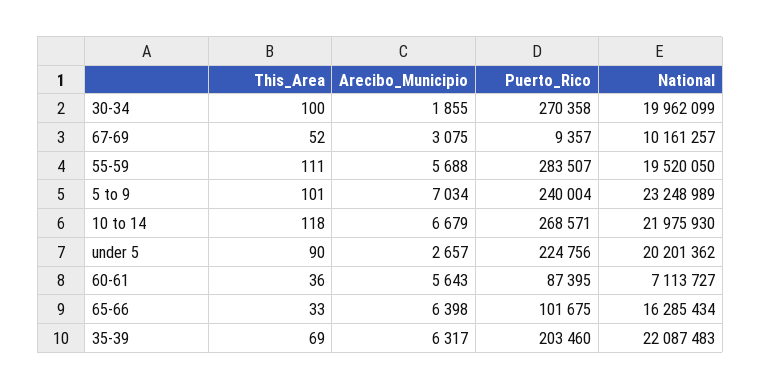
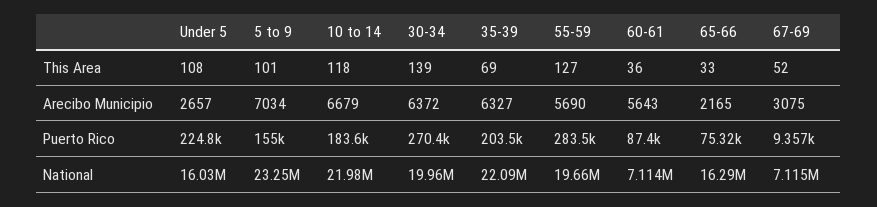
  {
    "This_Area": {
-     "30-34": 100,
+     "30-34": 139,
      "67-69": 52,
-     "55-59": 111,
+     "55-59": 127,
      "5 to 9": 101,
      "10 to 14": 118,
-     "under 5": 90,
+     "under 5": 108,
      "60-61": 36,
      "65-66": 33,
      "35-39": 69
    },
    "Arecibo_Municipio": {
-     "30-34": 1855,
+     "30-34": 6372,
      "67-69": 3075,
-     "55-59": 5688,
+     "55-59": 5690,
      "5 to 9": 7034,
      "10 to 14": 6679,
      "under 5": 2657,
      "60-61": 5643,
-     "65-66": 6398,
+     "65-66": 2165,
-     "35-39": 6317
+     "35-39": 6327
    },
    "Puerto_Rico": {
      "30-34": 270358,
      "67-69": 9357,
      "55-59": 283507,
-     "5 to 9": 240004,
+     "5 to 9": 155000,
-     "10 to 14": 268571,
+     "10 to 14": 183600,
      "under 5": 224756,
      "60-61": 87395,
-     "65-66": 101675,
+     "65-66": 75320,
      "35-39": 203460
    },
    "National": {
      "30-34": 19962099,
-     "67-69": 10161257,
+     "67-69": 7115000,
-     "55-59": 19520050,
+     "55-59": 19660000,
      "5 to 9": 23248989,
      "10 to 14": 21975930,
-     "under 5": 20201362,
+     "under 5": 16030000,
      "60-61": 7113727,
      "65-66": 16285434,
      "35-39": 22087483
    }
  }

